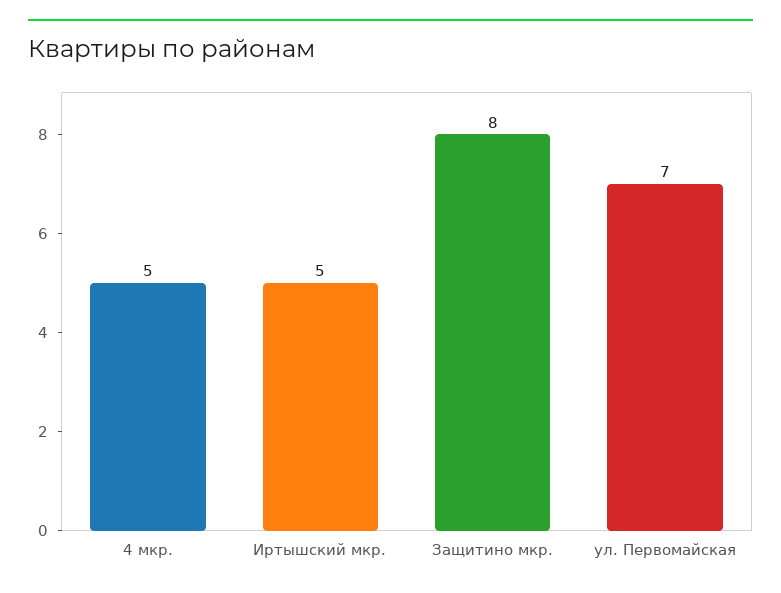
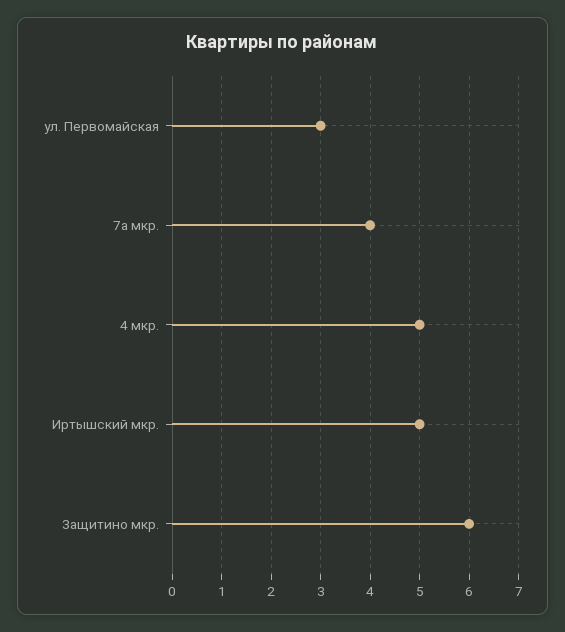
  {
    "4 мкр.": 5,
    "Иртышский мкр.": 5,
-   "Защитино мкр.": 8,
+   "Защитино мкр.": 6,
-   "ул. Первомайская": 7
+   "ул. Первомайская": 3,
+   "7а мкр.": 4
  }

